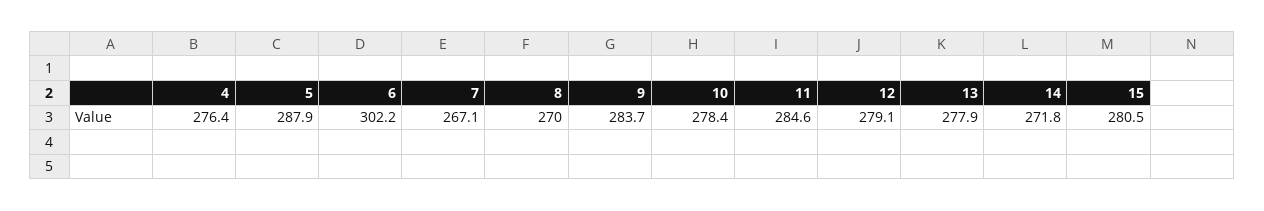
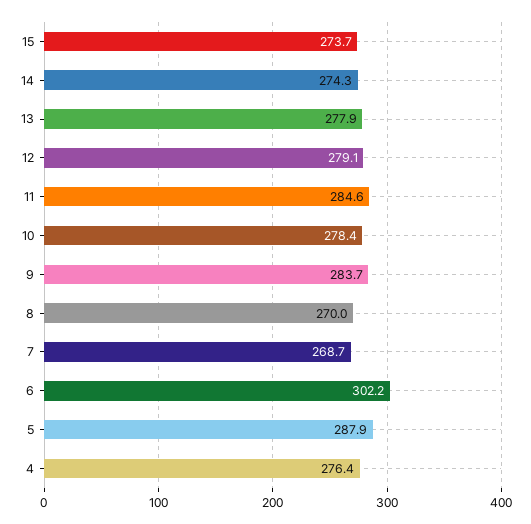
  {
    "4": 276.4,
    "5": 287.9,
    "6": 302.2,
-   "7": 267.1,
+   "7": 268.7,
    "8": 270,
    "9": 283.7,
    "10": 278.4,
    "11": 284.6,
    "12": 279.1,
    "13": 277.9,
-   "14": 271.8,
+   "14": 274.3,
-   "15": 280.5
+   "15": 273.7
  }

